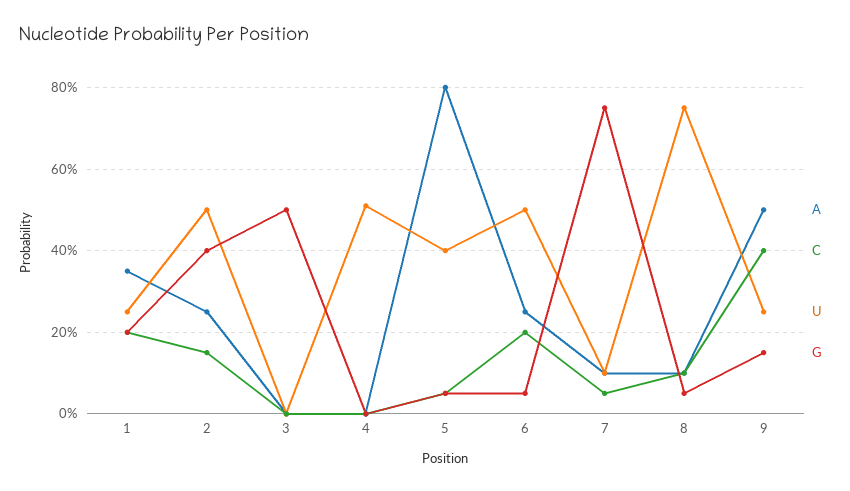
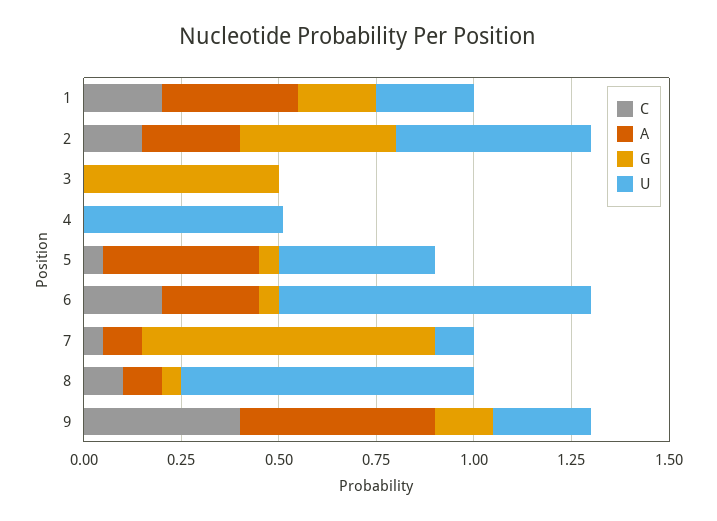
  {
    "A": {
      "1": 0.35,
      "2": 0.25,
      "3": 0,
      "4": 0,
-     "5": 0.8,
+     "5": 0.4,
      "6": 0.25,
      "7": 0.1,
      "8": 0.1,
      "9": 0.5
    },
    "C": {
      "1": 0.2,
      "2": 0.15,
      "3": 0,
      "4": 0,
      "5": 0.05,
      "6": 0.2,
      "7": 0.05,
      "8": 0.1,
      "9": 0.4
    },
    "U": {
      "1": 0.25,
      "2": 0.5,
      "3": 0,
      "4": 0.5,
      "5": 0.4,
-     "6": 0.5,
+     "6": 0.8,
      "7": 0.1,
      "8": 0.75,
      "9": 0.25
    },
    "G": {
      "1": 0.2,
      "2": 0.4,
      "3": 0.5,
      "4": 0,
      "5": 0.05,
      "6": 0.05,
      "7": 0.75,
      "8": 0.05,
      "9": 0.15
    }
  }

